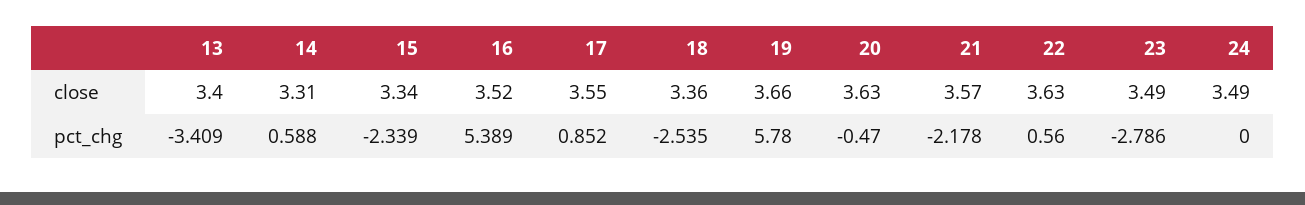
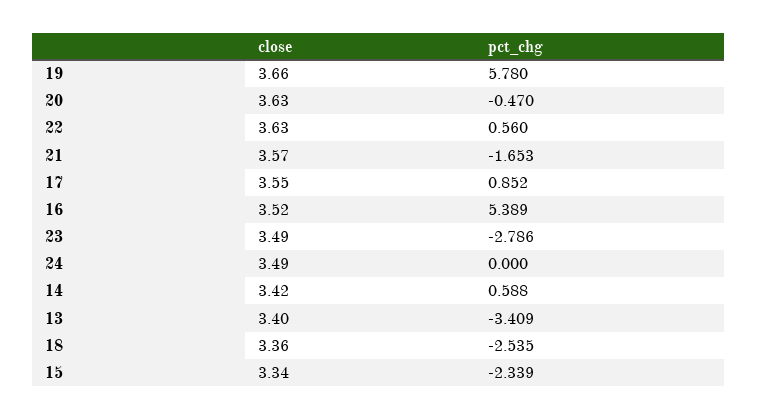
  {
    "13": {
      "close": 3.4,
      "pct_chg": -3.409
    },
    "14": {
-     "close": 3.31,
+     "close": 3.42,
      "pct_chg": 0.588
    },
    "15": {
      "close": 3.34,
      "pct_chg": -2.339
    },
    "16": {
      "close": 3.52,
      "pct_chg": 5.389
    },
    "17": {
      "close": 3.55,
      "pct_chg": 0.852
    },
    "18": {
      "close": 3.36,
      "pct_chg": -2.535
    },
    "19": {
      "close": 3.66,
      "pct_chg": 5.78
    },
    "20": {
      "close": 3.63,
      "pct_chg": -0.47
    },
    "21": {
      "close": 3.57,
-     "pct_chg": -2.178
+     "pct_chg": -1.653
    },
    "22": {
      "close": 3.63,
      "pct_chg": 0.56
    },
    "23": {
      "close": 3.49,
      "pct_chg": -2.786
    },
    "24": {
      "close": 3.49,
      "pct_chg": 0
    }
  }

